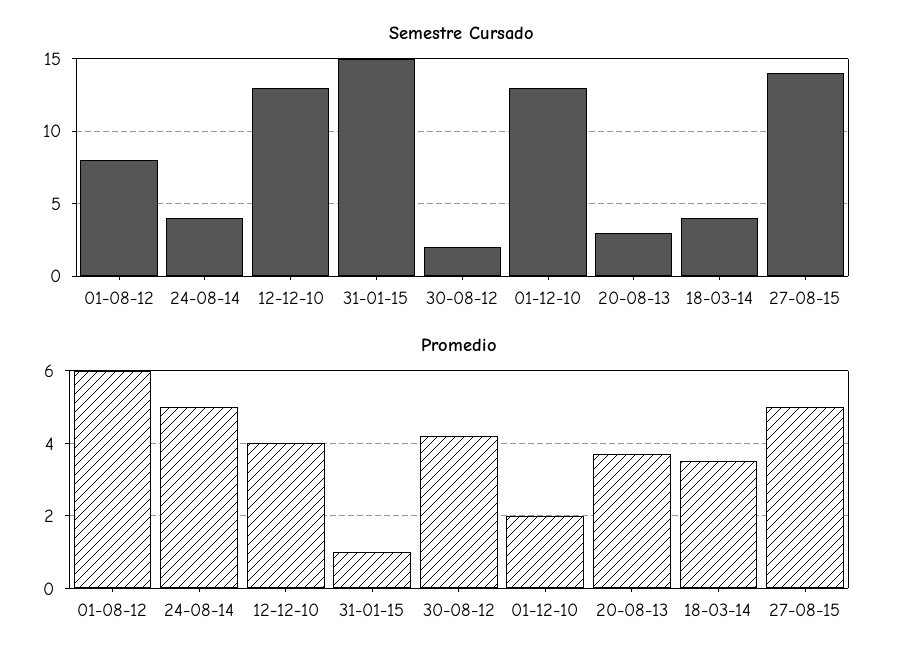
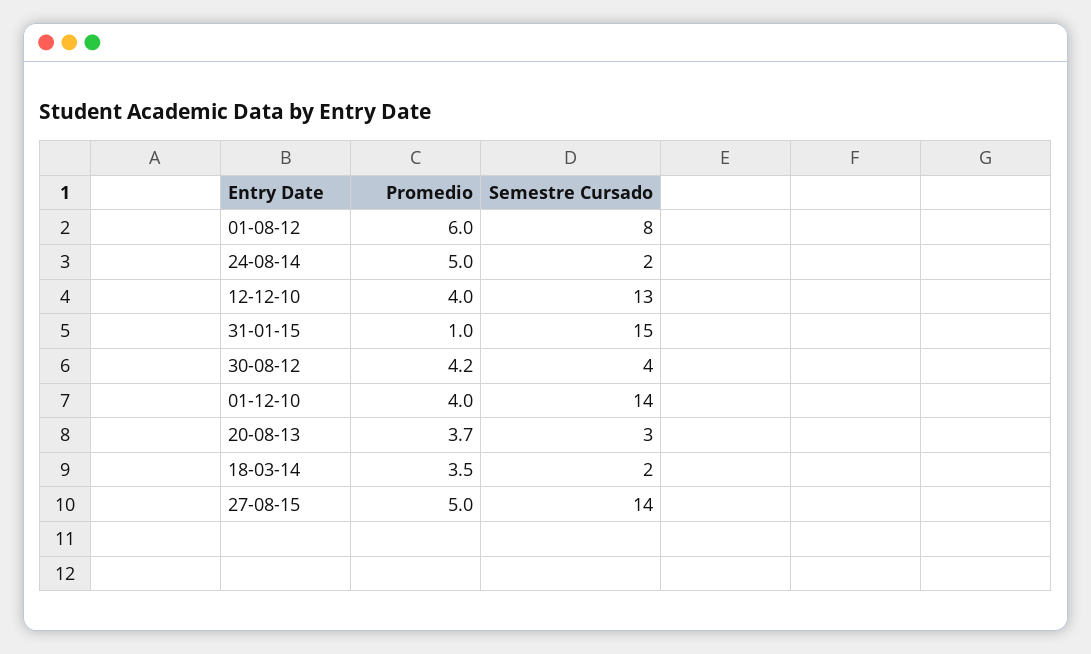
  {
    "Semestre Cursado": {
      "01-08-12": 8,
-     "24-08-14": 4,
+     "24-08-14": 2,
      "12-12-10": 13,
      "31-01-15": 15,
-     "30-08-12": 2,
+     "30-08-12": 4,
-     "01-12-10": 13,
+     "01-12-10": 14,
      "20-08-13": 3,
-     "18-03-14": 4,
+     "18-03-14": 2,
      "27-08-15": 14
    },
    "Promedio": {
      "01-08-12": 6,
      "24-08-14": 5,
      "12-12-10": 4,
      "31-01-15": 1,
      "30-08-12": 4.2,
-     "01-12-10": 2,
+     "01-12-10": 4,
      "20-08-13": 3.7,
      "18-03-14": 3.5,
      "27-08-15": 5
    }
  }

